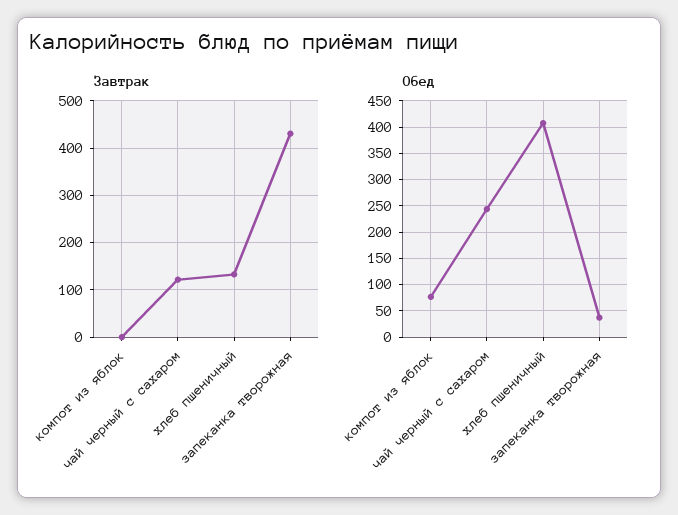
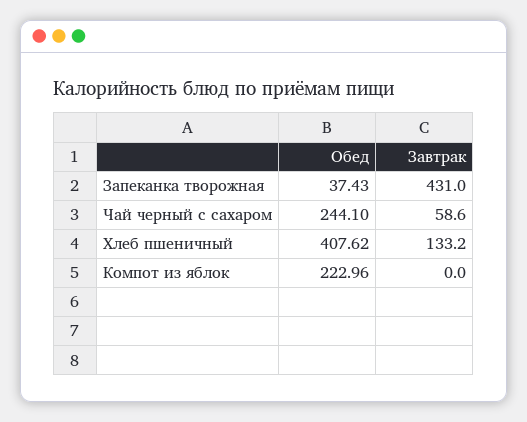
  {
    "Завтрак": {
      "компот из яблок": 0,
-     "чай черный с сахаром": 120,
+     "чай черный с сахаром": 58.6,
      "хлеб пшеничный": 133.2,
      "запеканка творожная": 431
    },
    "Обед": {
-     "компот из яблок": 75,
+     "компот из яблок": 222.96,
      "чай черный с сахаром": 244.1,
      "хлеб пшеничный": 407.62,
      "запеканка творожная": 37.43
    }
  }

